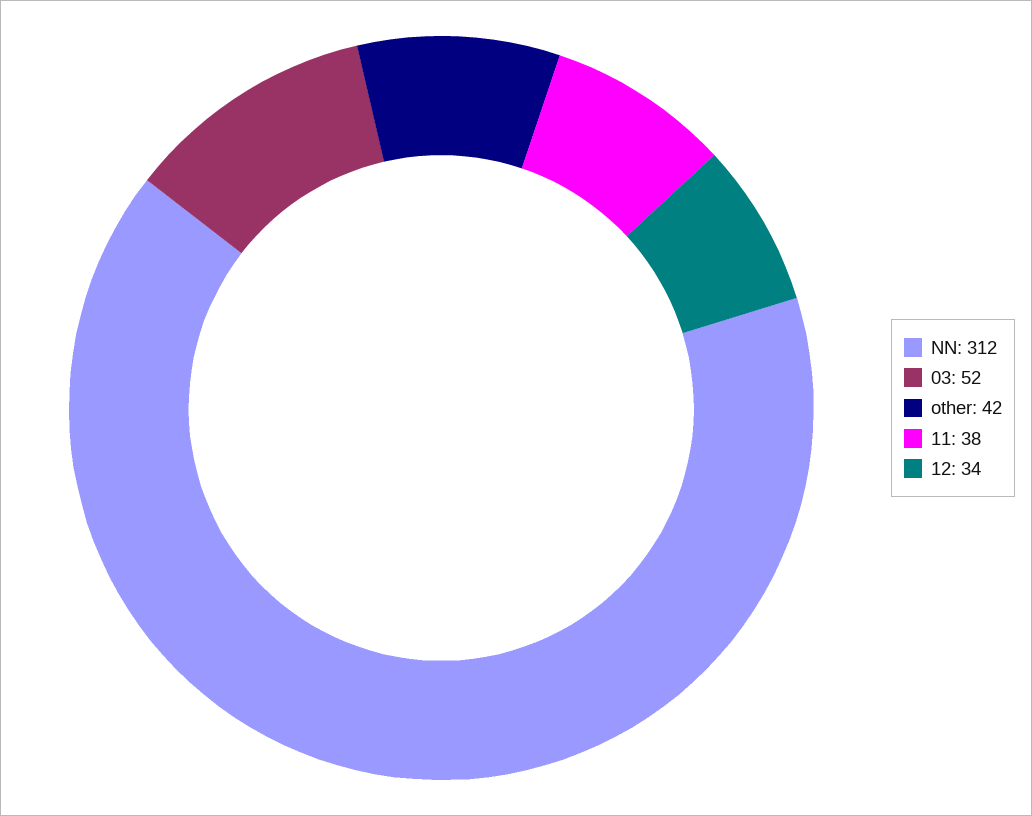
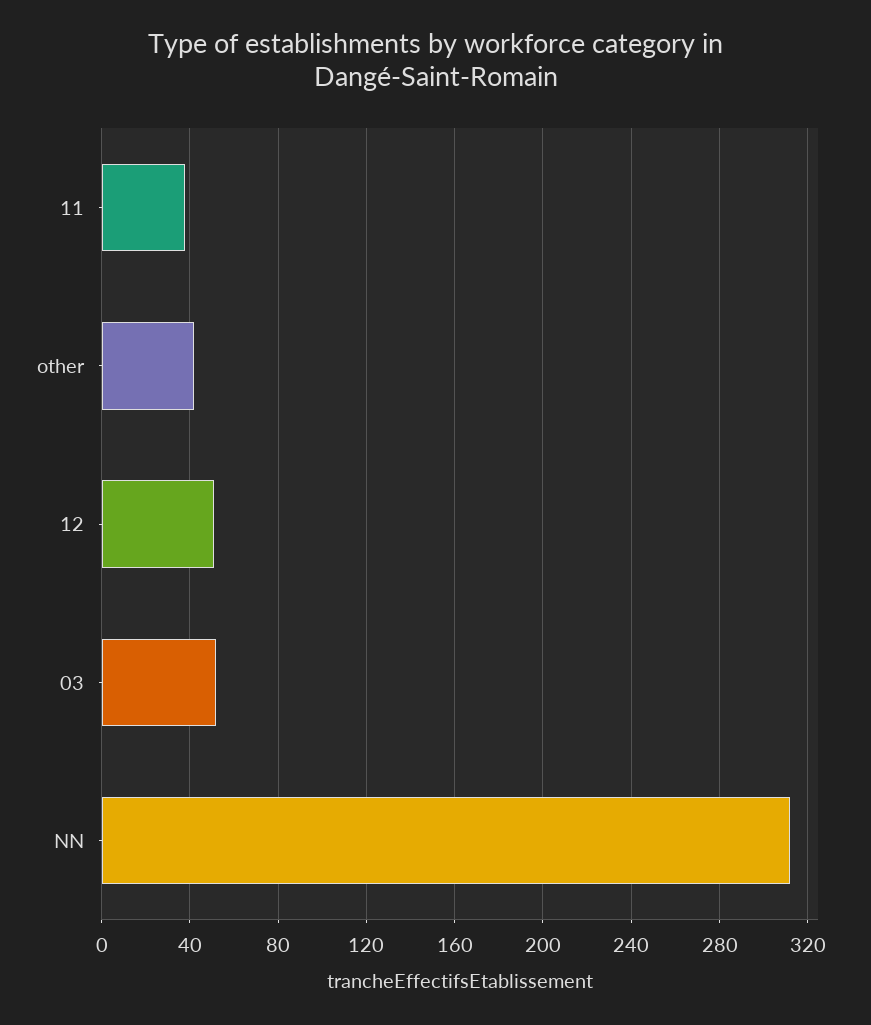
  {
    "NN": 312,
    "03": 52,
    "other": 42,
    "11": 38,
-   "12": 34
+   "12": 50
  }

